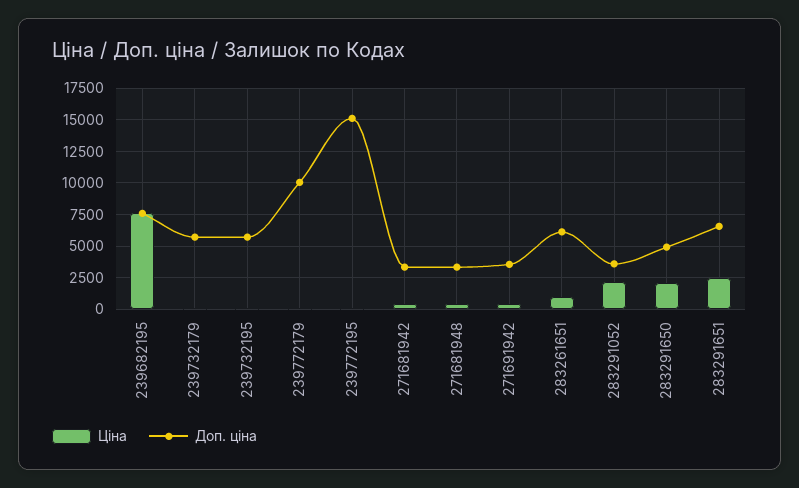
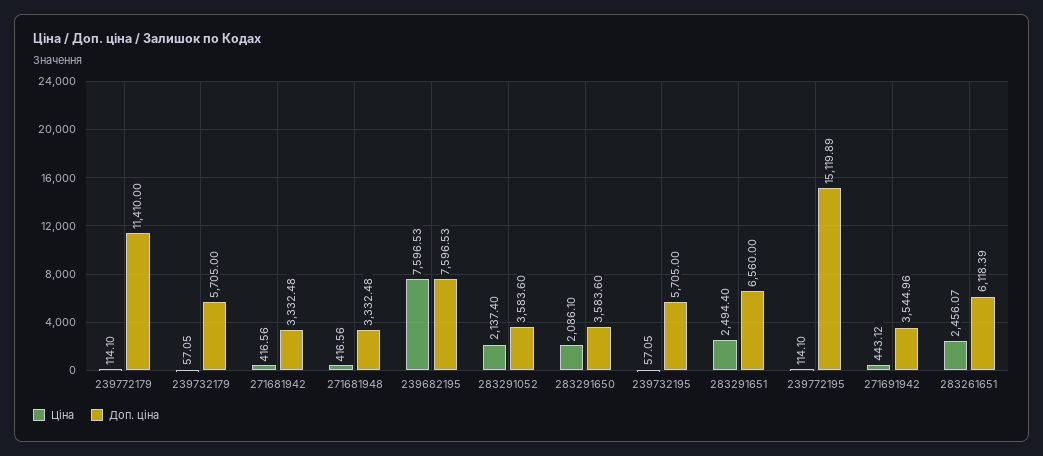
  {
    "Ціна": {
      "239682195": 7596.53,
      "239732179": 57.05,
      "239732195": 57.05,
      "239772179": 114.1,
      "239772195": 114.1,
      "271681942": 416.56,
      "271681948": 416.56,
      "271691942": 443.12,
-     "283261651": 1000,
+     "283261651": 2456.07,
      "283291052": 2137.4,
      "283291650": 2086.1,
      "283291651": 2494.4
    },
    "Доп. ціна": {
      "239682195": 7596.53,
      "239732179": 5705,
      "239732195": 5705,
-     "239772179": 10000,
+     "239772179": 11410,
      "239772195": 15119.89,
      "271681942": 3332.48,
      "271681948": 3332.48,
      "271691942": 3544.96,
      "283261651": 6118.39,
      "283291052": 3583.6,
-     "283291650": 5000,
+     "283291650": 3583.6,
      "283291651": 6560
    }
  }

